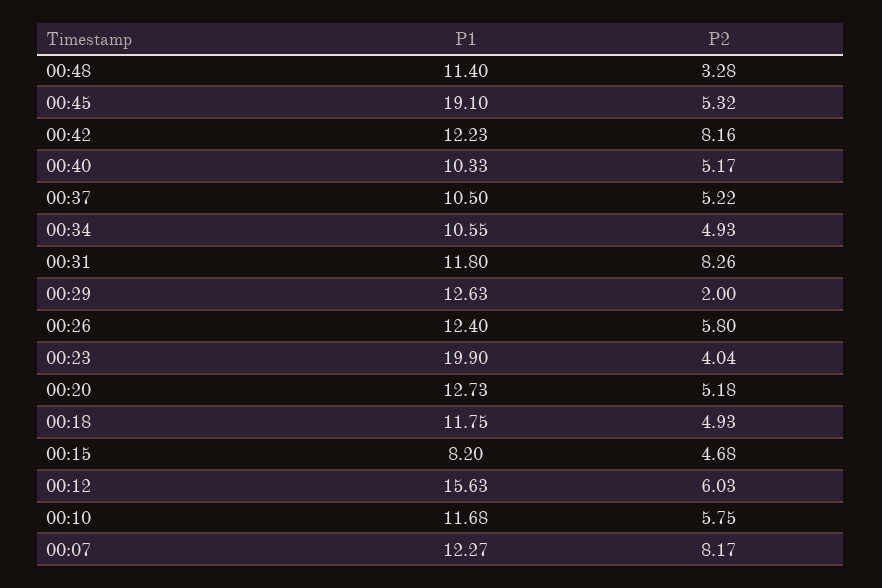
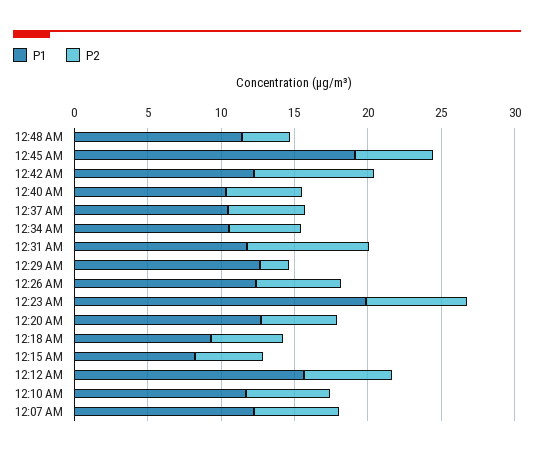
  {
    "P1": {
      "00:48": 11.4,
      "00:45": 19.1,
      "00:42": 12.23,
      "00:40": 10.33,
      "00:37": 10.5,
      "00:34": 10.55,
      "00:31": 11.8,
      "00:29": 12.63,
      "00:26": 12.4,
      "00:23": 19.9,
      "00:20": 12.73,
-     "00:18": 11.75,
+     "00:18": 9,
      "00:15": 8.2,
      "00:12": 15.63,
      "00:10": 11.68,
      "00:07": 12.27
    },
    "P2": {
      "00:48": 3.28,
      "00:45": 5.32,
      "00:42": 8.16,
      "00:40": 5.17,
      "00:37": 5.22,
      "00:34": 4.93,
      "00:31": 8.26,
      "00:29": 2,
      "00:26": 5.8,
-     "00:23": 4.04,
+     "00:23": 7,
      "00:20": 5.18,
      "00:18": 4.93,
      "00:15": 4.68,
      "00:12": 6.03,
      "00:10": 5.75,
-     "00:07": 8.17
+     "00:07": 6
    }
  }

